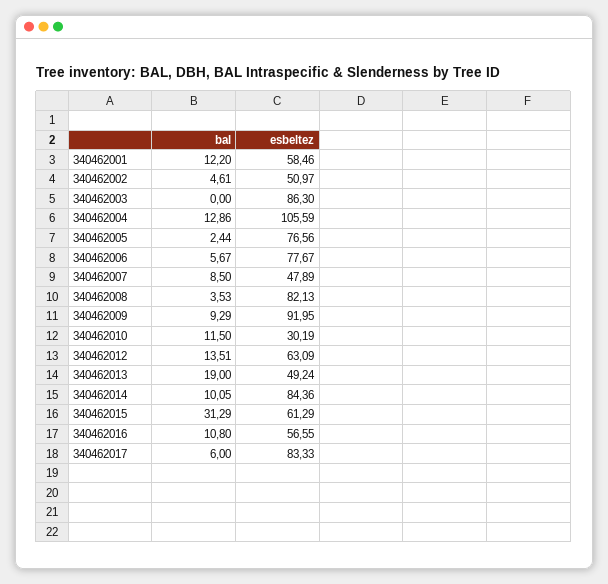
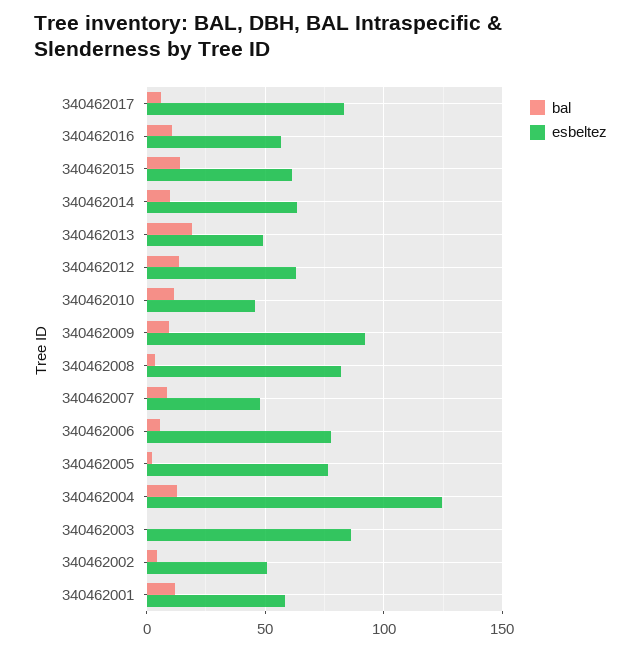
  {
    "bal": {
      "340462001": 12.2,
      "340462002": 4.61,
      "340462003": 0,
      "340462004": 12.86,
      "340462005": 2.44,
      "340462006": 5.67,
      "340462007": 8.5,
      "340462008": 3.53,
      "340462009": 9.29,
      "340462010": 11.5,
      "340462012": 13.51,
      "340462013": 19,
      "340462014": 10.05,
-     "340462015": 31.29,
+     "340462015": 15,
      "340462016": 10.8,
      "340462017": 6
    },
    "esbeltez": {
      "340462001": 58.46,
      "340462002": 50.97,
      "340462003": 86.3,
-     "340462004": 105.59,
+     "340462004": 125,
      "340462005": 76.56,
      "340462006": 77.67,
      "340462007": 47.89,
      "340462008": 82.13,
      "340462009": 91.95,
-     "340462010": 30.19,
+     "340462010": 45,
      "340462012": 63.09,
      "340462013": 49.24,
-     "340462014": 84.36,
+     "340462014": 65,
      "340462015": 61.29,
      "340462016": 56.55,
      "340462017": 83.33
    }
  }

